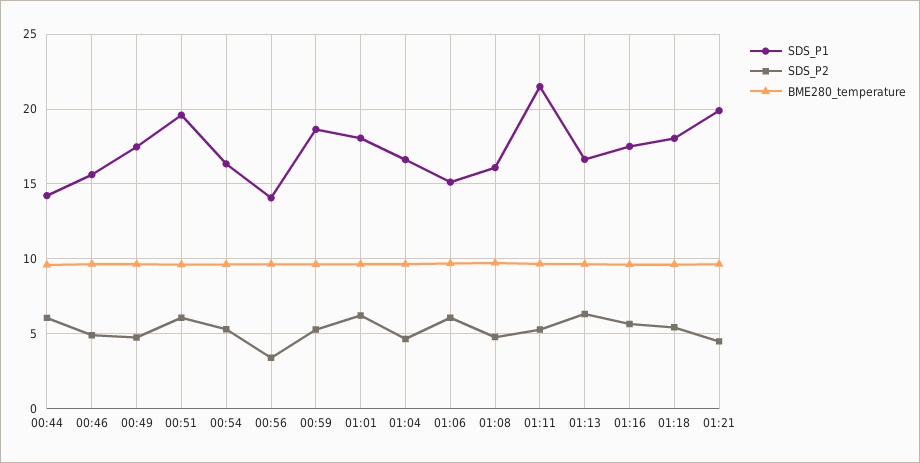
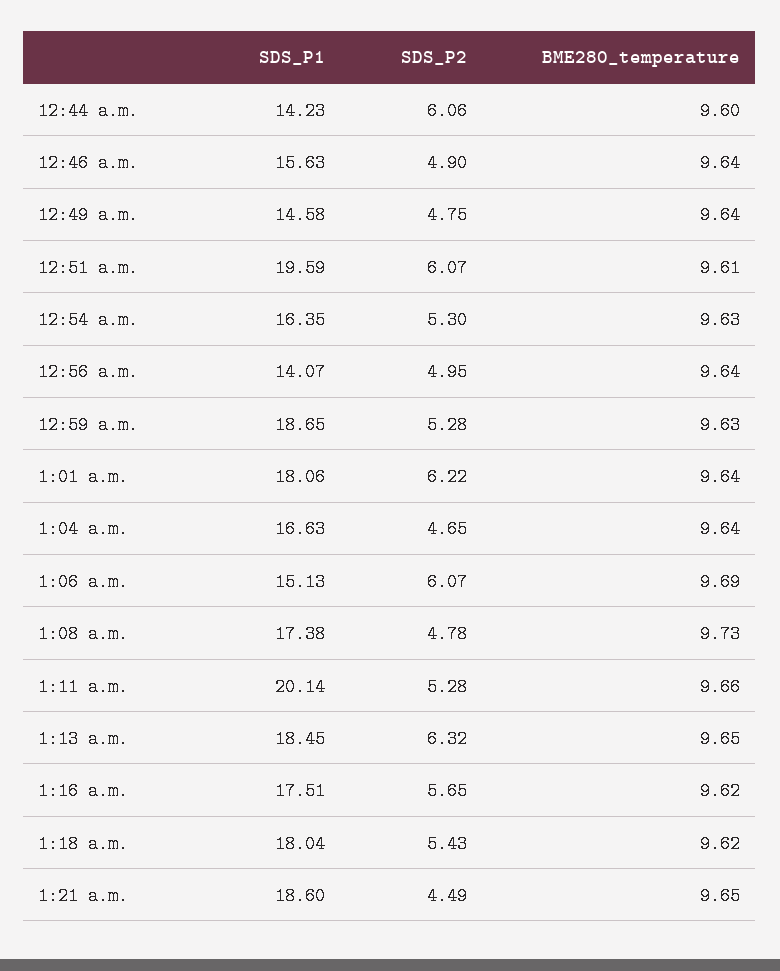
  {
    "SDS_P1": {
      "00:44": 14.23,
      "00:46": 15.63,
-     "00:49": 17.5,
+     "00:49": 14.58,
      "00:51": 19.59,
      "00:54": 16.35,
      "00:56": 14.07,
      "00:59": 18.65,
      "01:01": 18.06,
      "01:04": 16.63,
      "01:06": 15.13,
-     "01:08": 16,
+     "01:08": 17.38,
-     "01:11": 21.5,
+     "01:11": 20.14,
-     "01:13": 16.5,
+     "01:13": 18.45,
      "01:16": 17.51,
      "01:18": 18.04,
-     "01:21": 20
+     "01:21": 18.6
    },
    "SDS_P2": {
      "00:44": 6.06,
      "00:46": 4.9,
      "00:49": 4.75,
      "00:51": 6.07,
      "00:54": 5.3,
-     "00:56": 3.5,
+     "00:56": 4.95,
      "00:59": 5.28,
      "01:01": 6.22,
      "01:04": 4.65,
      "01:06": 6.07,
      "01:08": 4.78,
      "01:11": 5.28,
      "01:13": 6.32,
      "01:16": 5.65,
      "01:18": 5.43,
      "01:21": 4.49
    },
    "BME280_temperature": {
      "00:44": 9.6,
      "00:46": 9.64,
      "00:49": 9.64,
      "00:51": 9.61,
      "00:54": 9.63,
      "00:56": 9.64,
      "00:59": 9.63,
      "01:01": 9.64,
      "01:04": 9.64,
      "01:06": 9.69,
      "01:08": 9.73,
      "01:11": 9.66,
      "01:13": 9.65,
      "01:16": 9.62,
      "01:18": 9.62,
      "01:21": 9.65
    }
  }

